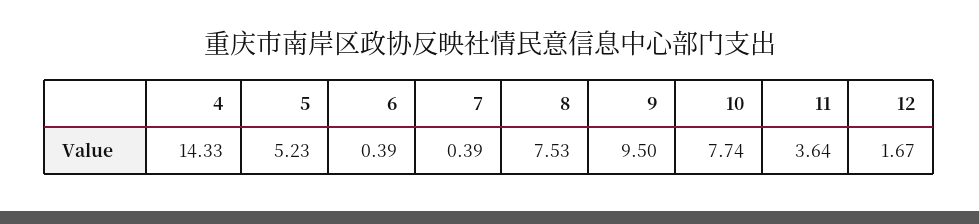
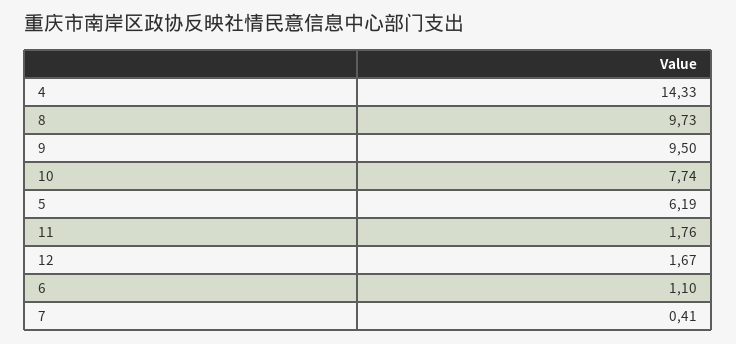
  {
    "4": 14.33,
-   "5": 5.23,
+   "5": 6.19,
-   "6": 0.39,
+   "6": 1.1,
-   "7": 0.39,
+   "7": 0.41,
-   "8": 7.53,
+   "8": 9.73,
    "9": 9.5,
    "10": 7.74,
-   "11": 3.64,
+   "11": 1.76,
    "12": 1.67
  }

